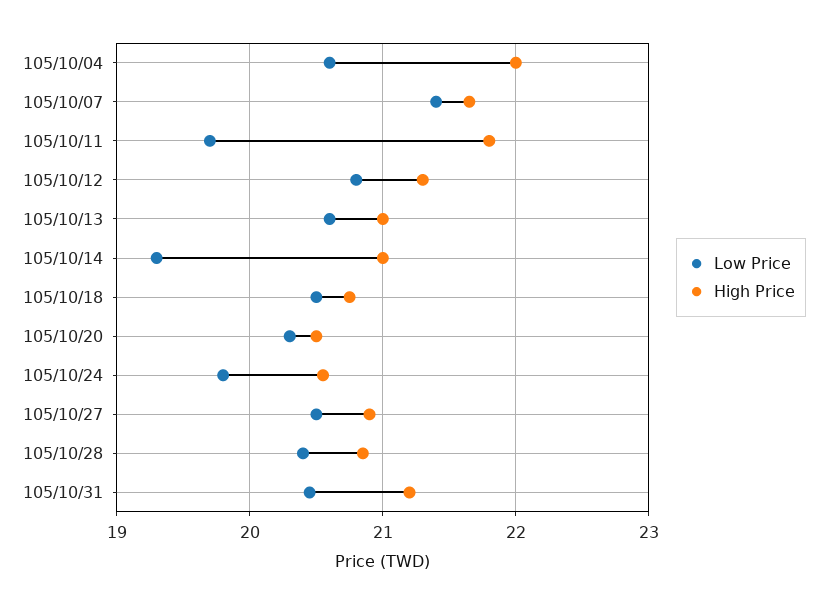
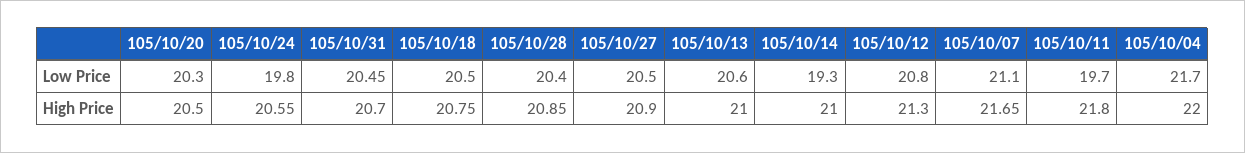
  {
    "Low Price": {
-     "105/10/04": 20.6,
+     "105/10/04": 21.7,
-     "105/10/07": 21.4,
+     "105/10/07": 21.1,
      "105/10/11": 19.7,
      "105/10/12": 20.8,
      "105/10/13": 20.6,
      "105/10/14": 19.3,
      "105/10/18": 20.5,
      "105/10/20": 20.3,
      "105/10/24": 19.8,
      "105/10/27": 20.5,
      "105/10/28": 20.4,
      "105/10/31": 20.45
    },
    "High Price": {
      "105/10/04": 22,
      "105/10/07": 21.65,
      "105/10/11": 21.8,
      "105/10/12": 21.3,
      "105/10/13": 21,
      "105/10/14": 21,
      "105/10/18": 20.75,
      "105/10/20": 20.5,
      "105/10/24": 20.55,
      "105/10/27": 20.9,
      "105/10/28": 20.85,
-     "105/10/31": 21.2
+     "105/10/31": 20.7
    }
  }

